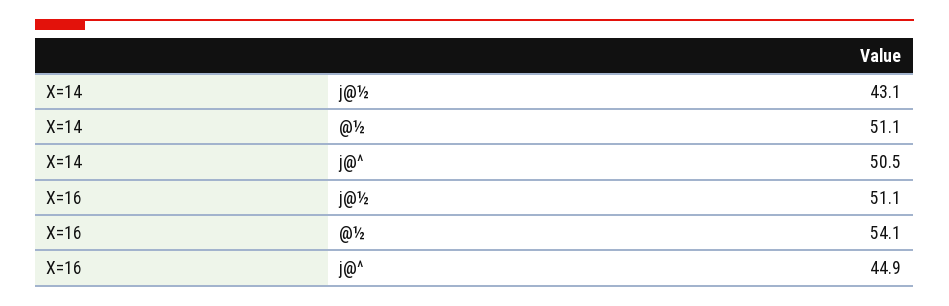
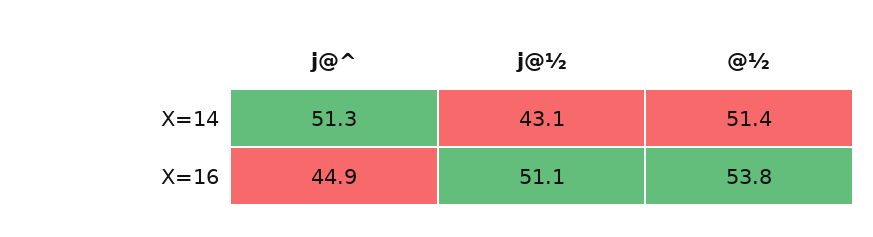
  {
    "X=14": {
      "j@½": 43.1,
-     "@½": 51.1,
+     "@½": 51.4,
-     "j@^": 50.5
+     "j@^": 51.3
    },
    "X=16": {
      "j@½": 51.1,
-     "@½": 54.1,
+     "@½": 53.8,
      "j@^": 44.9
    }
  }

